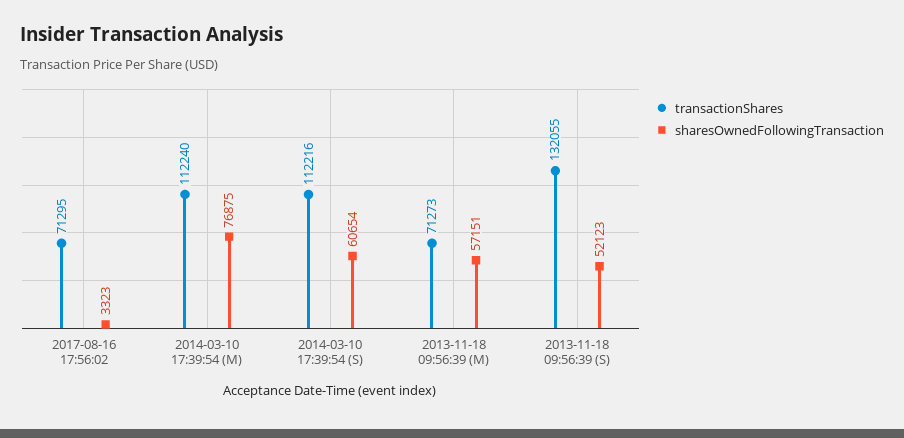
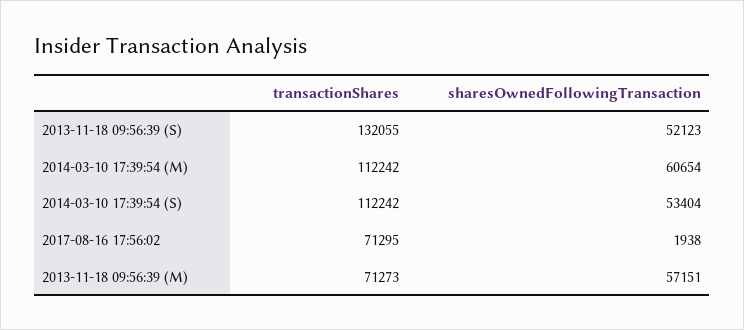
  {
    "transactionShares": {
      "2017-08-16 17:56:02": 71295,
-     "2014-03-10 17:39:54 (M)": 112240,
+     "2014-03-10 17:39:54 (M)": 112242,
-     "2014-03-10 17:39:54 (S)": 112216,
+     "2014-03-10 17:39:54 (S)": 112242,
      "2013-11-18 09:56:39 (M)": 71273,
      "2013-11-18 09:56:39 (S)": 132055
    },
    "sharesOwnedFollowingTransaction": {
-     "2017-08-16 17:56:02": 3323,
+     "2017-08-16 17:56:02": 1938,
-     "2014-03-10 17:39:54 (M)": 76875,
+     "2014-03-10 17:39:54 (M)": 60654,
-     "2014-03-10 17:39:54 (S)": 60654,
+     "2014-03-10 17:39:54 (S)": 53404,
      "2013-11-18 09:56:39 (M)": 57151,
      "2013-11-18 09:56:39 (S)": 52123
    }
  }

